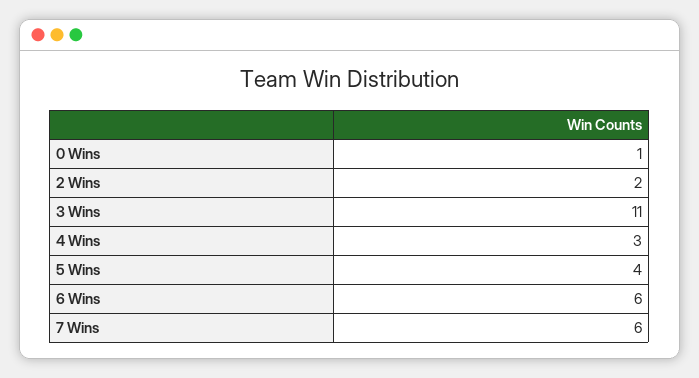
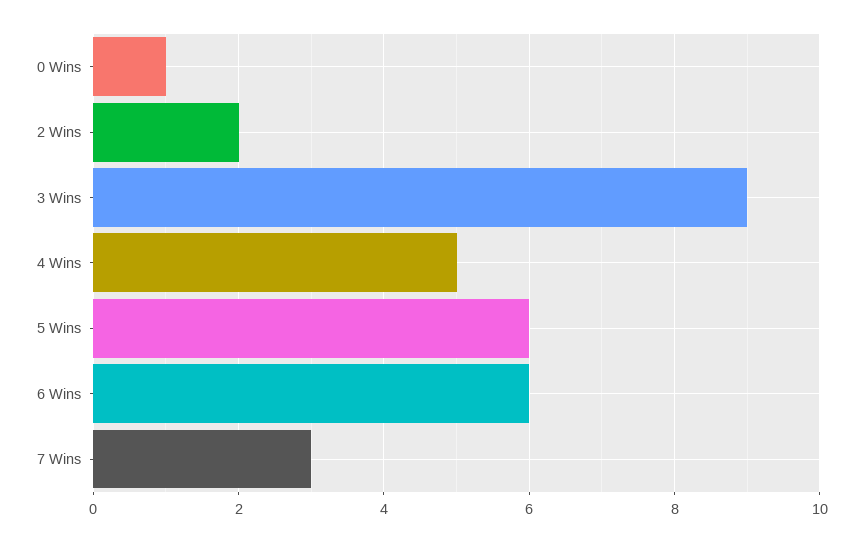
  {
    "0 Wins": 1,
    "2 Wins": 2,
-   "3 Wins": 11,
+   "3 Wins": 9,
-   "4 Wins": 3,
+   "4 Wins": 5,
-   "5 Wins": 4,
+   "5 Wins": 6,
    "6 Wins": 6,
-   "7 Wins": 6
+   "7 Wins": 3
  }

